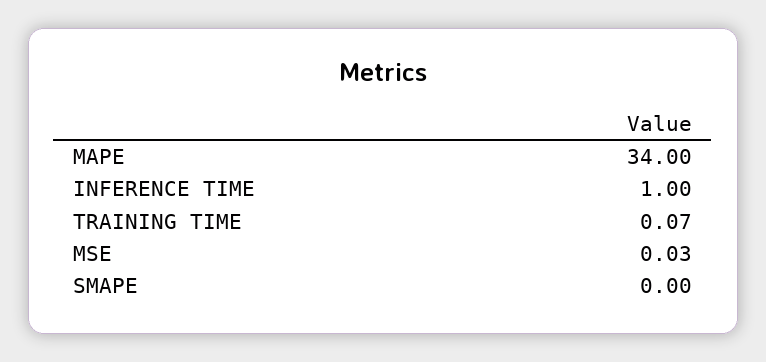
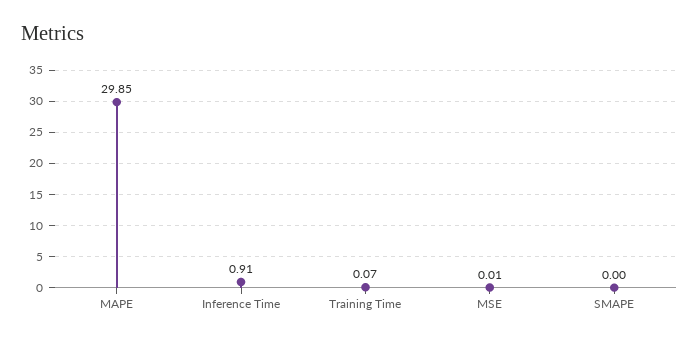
  {
-   "MAPE": 34,
+   "MAPE": 29.85,
-   "INFERENCE TIME": 1,
+   "INFERENCE TIME": 0.91,
    "TRAINING TIME": 0.07,
-   "MSE": 0.03,
+   "MSE": 0.01,
    "SMAPE": 0
  }

